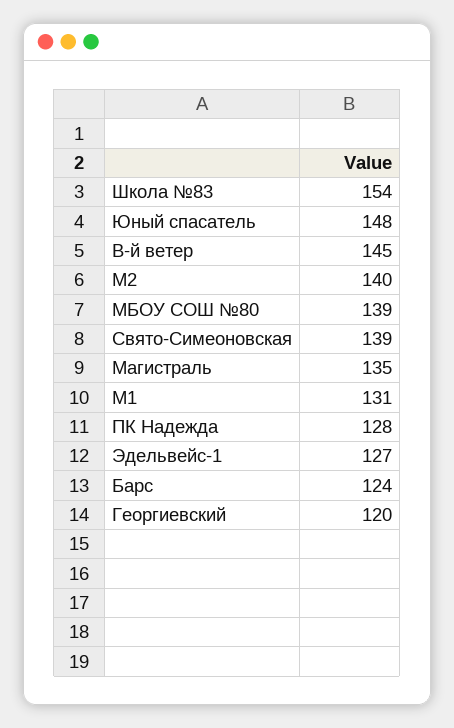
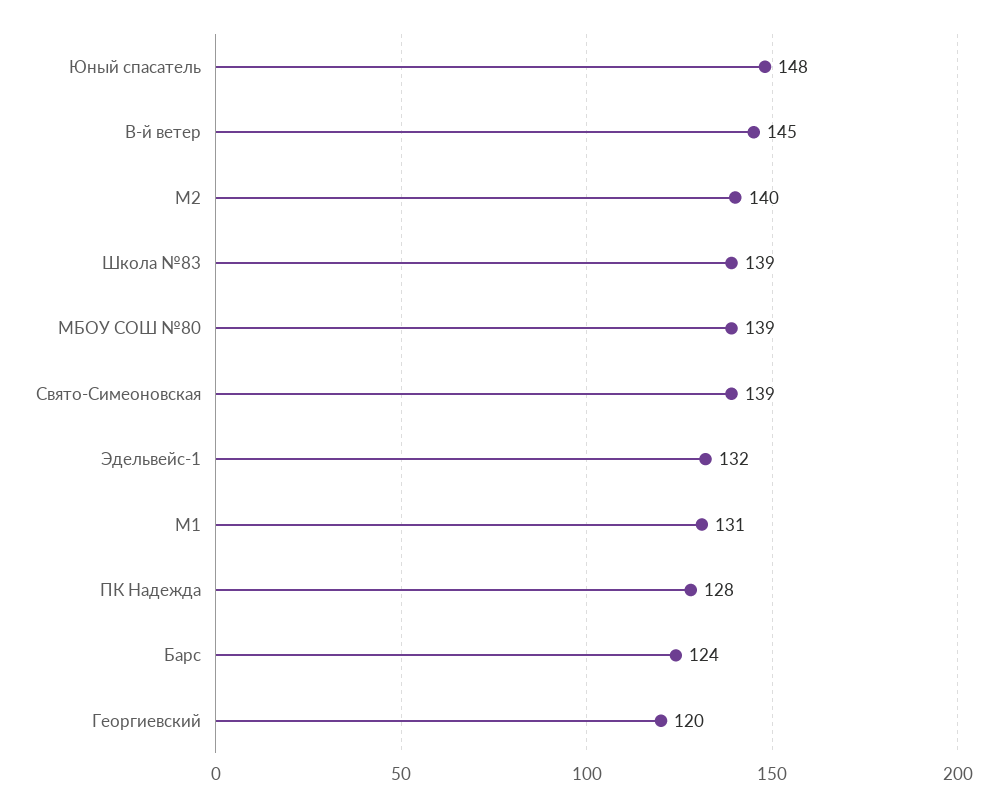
  {
-   "Школа №83": 154,
+   "Школа №83": 139,
    "Юный спасатель": 148,
    "В-й ветер": 145,
    "М2": 140,
    "МБОУ СОШ №80": 139,
    "Свято-Симеоновская": 139,
-   "Магистраль": 135,
    "М1": 131,
    "ПК Надежда": 128,
-   "Эдельвейс-1": 127,
+   "Эдельвейс-1": 132,
    "Барс": 124,
    "Георгиевский": 120
  }

